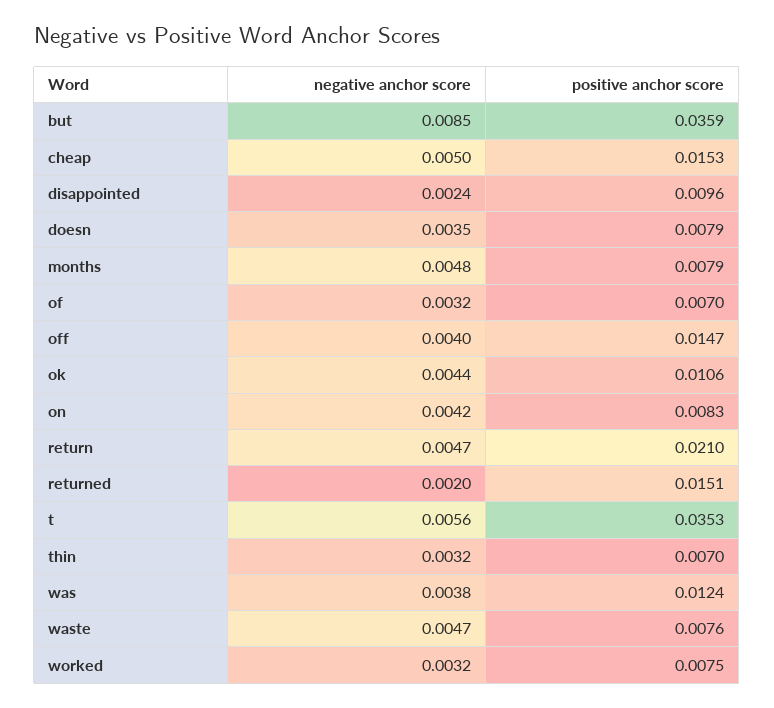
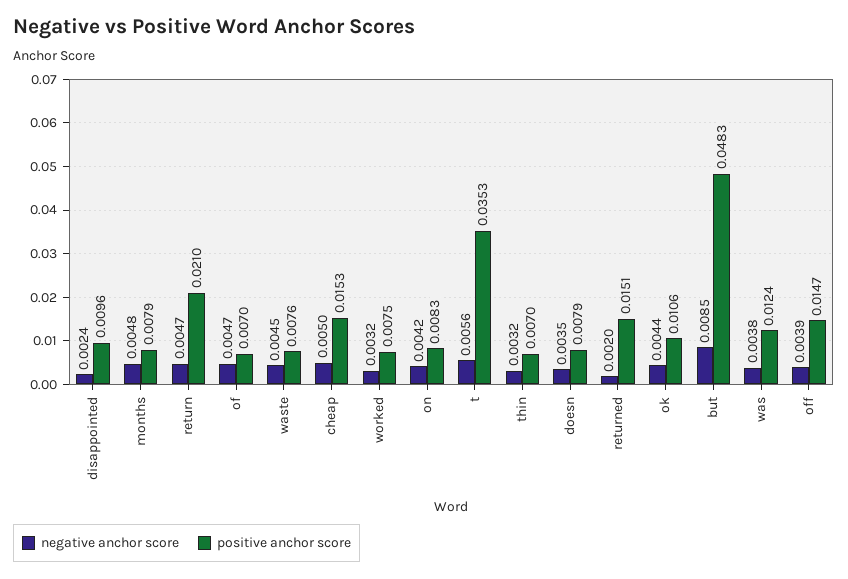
  {
    "negative anchor score": {
      "but": 0.0085,
      "cheap": 0.005,
      "disappointed": 0.0024,
      "doesn": 0.0035,
      "months": 0.0048,
-     "of": 0.0032,
+     "of": 0.0047,
-     "off": 0.004,
+     "off": 0.0039,
      "ok": 0.0044,
      "on": 0.0042,
      "return": 0.0047,
      "returned": 0.002,
      "t": 0.0056,
      "thin": 0.0032,
      "was": 0.0038,
-     "waste": 0.0047,
+     "waste": 0.0045,
      "worked": 0.0032
    },
    "positive anchor score": {
-     "but": 0.0359,
+     "but": 0.0483,
      "cheap": 0.0153,
      "disappointed": 0.0096,
      "doesn": 0.0079,
      "months": 0.0079,
      "of": 0.007,
      "off": 0.0147,
      "ok": 0.0106,
      "on": 0.0083,
      "return": 0.021,
      "returned": 0.0151,
      "t": 0.0353,
      "thin": 0.007,
      "was": 0.0124,
      "waste": 0.0076,
      "worked": 0.0075
    }
  }

